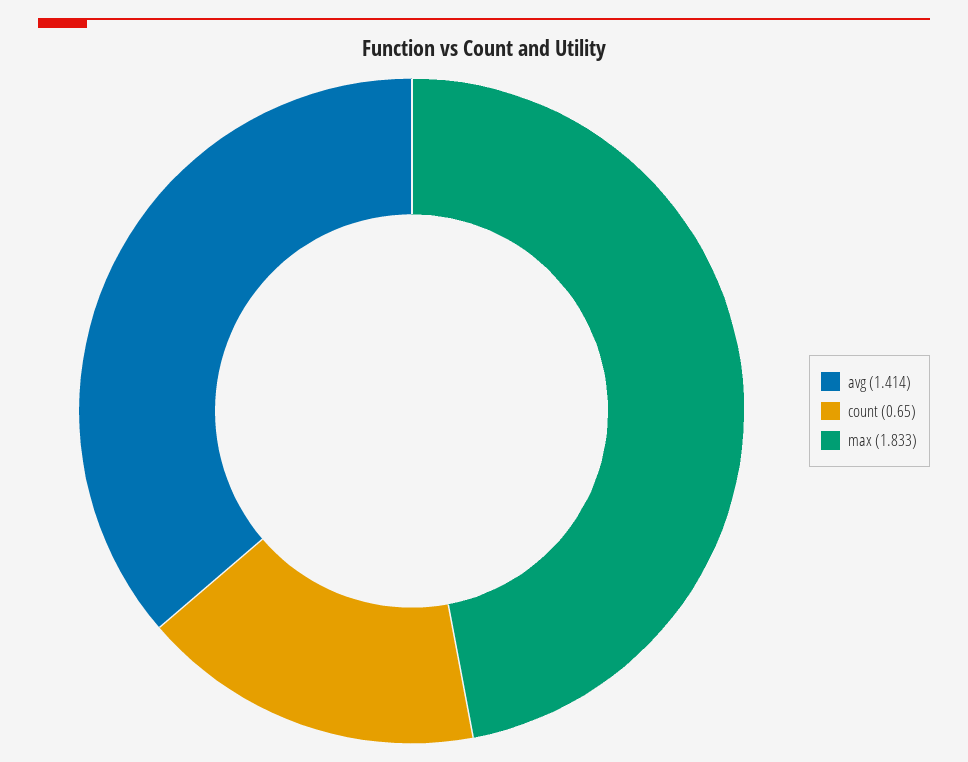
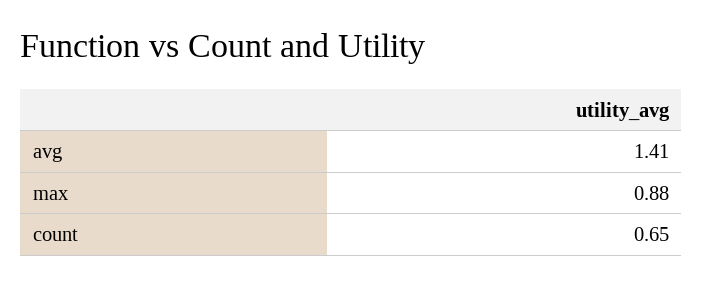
  {
    "avg": 1.414,
    "count": 0.65,
-   "max": 1.833
+   "max": 0.88
  }

